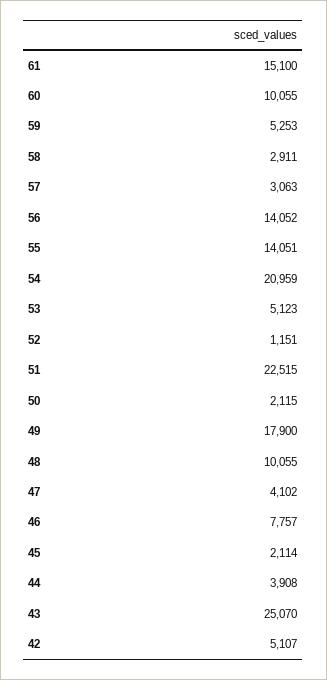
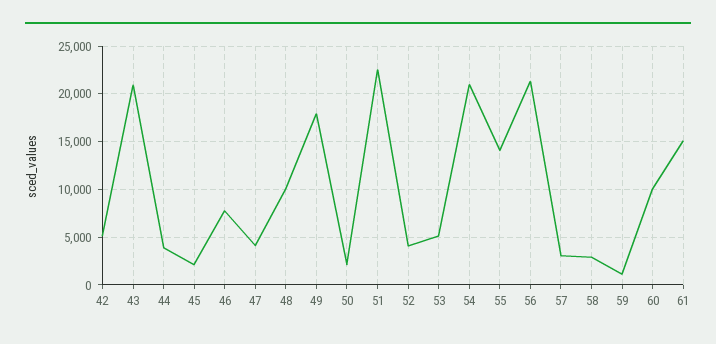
  {
    "61": 15100,
    "60": 10055,
-   "59": 5253,
+   "59": 1000,
    "58": 2911,
    "57": 3063,
-   "56": 14052,
+   "56": 21000,
    "55": 14051,
    "54": 20959,
    "53": 5123,
-   "52": 1151,
+   "52": 4000,
    "51": 22515,
    "50": 2115,
    "49": 17900,
    "48": 10055,
    "47": 4102,
    "46": 7757,
    "45": 2114,
    "44": 3908,
-   "43": 25070,
+   "43": 21000,
    "42": 5107
  }

